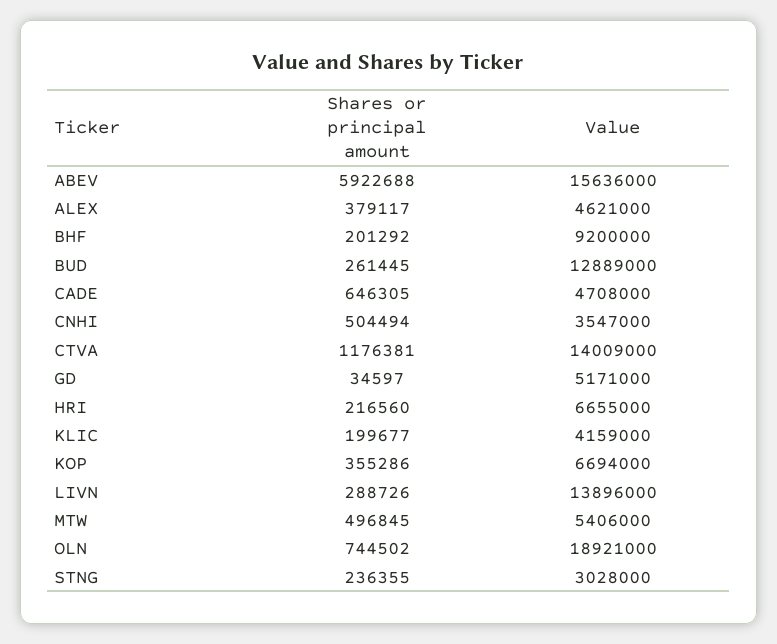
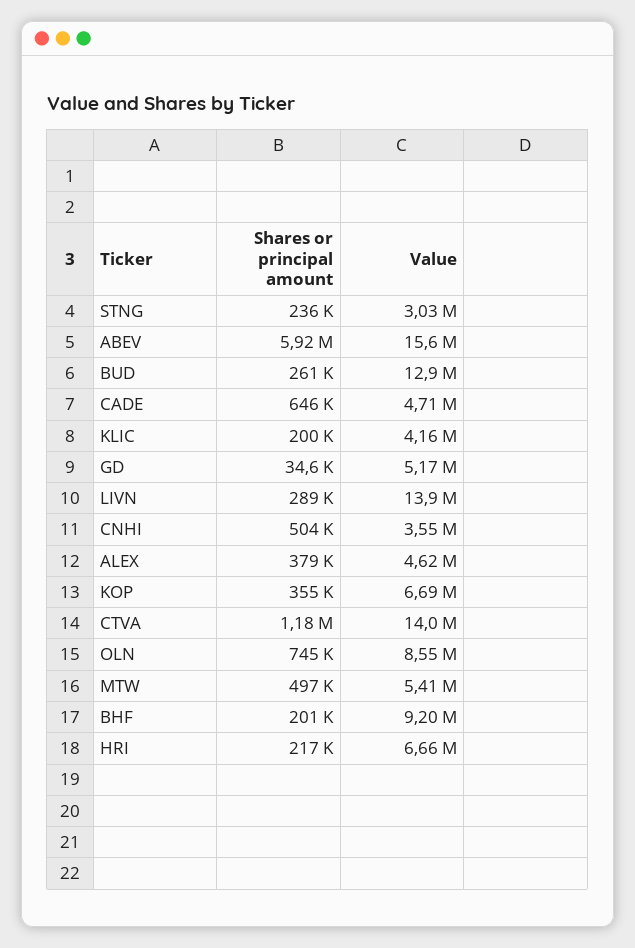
  {
    "Shares or principal amount": {
      "ABEV": 5922688,
      "ALEX": 379117,
      "BHF": 201292,
      "BUD": 261445,
      "CADE": 646305,
      "CNHI": 504494,
      "CTVA": 1176381,
      "GD": 34597,
      "HRI": 216560,
      "KLIC": 199677,
      "KOP": 355286,
      "LIVN": 288726,
      "MTW": 496845,
      "OLN": 744502,
      "STNG": 236355
    },
    "Value": {
      "ABEV": 15636000,
      "ALEX": 4621000,
      "BHF": 9200000,
      "BUD": 12889000,
      "CADE": 4708000,
      "CNHI": 3547000,
      "CTVA": 14009000,
      "GD": 5171000,
      "HRI": 6655000,
      "KLIC": 4159000,
      "KOP": 6694000,
      "LIVN": 13896000,
      "MTW": 5406000,
-     "OLN": 18921000,
+     "OLN": 8550000,
      "STNG": 3028000
    }
  }

